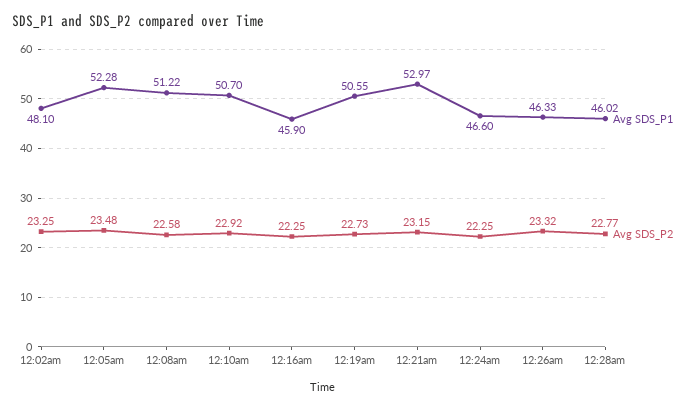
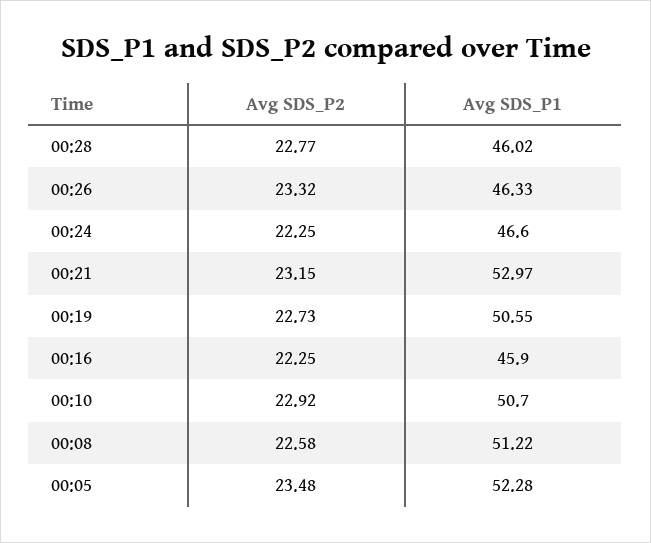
  {
    "Avg SDS_P1": {
-     "12:02am": 48.1,
      "12:05am": 52.28,
      "12:08am": 51.22,
      "12:10am": 50.7,
      "12:16am": 45.9,
      "12:19am": 50.55,
      "12:21am": 52.97,
      "12:24am": 46.6,
      "12:26am": 46.33,
      "12:28am": 46.02
    },
    "Avg SDS_P2": {
-     "12:02am": 23.25,
      "12:05am": 23.48,
      "12:08am": 22.58,
      "12:10am": 22.92,
      "12:16am": 22.25,
      "12:19am": 22.73,
      "12:21am": 23.15,
      "12:24am": 22.25,
      "12:26am": 23.32,
      "12:28am": 22.77
    }
  }

